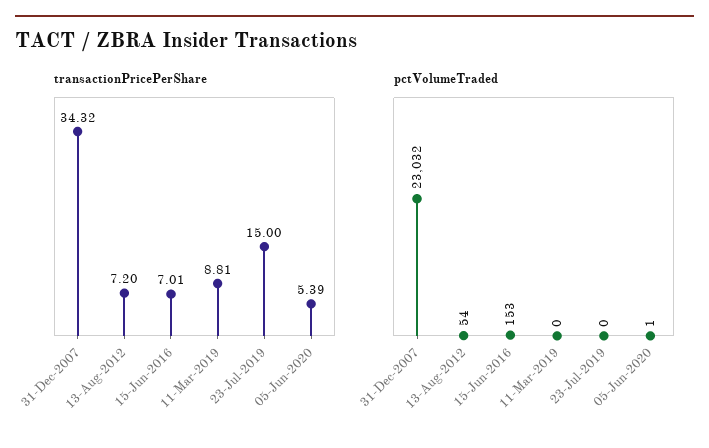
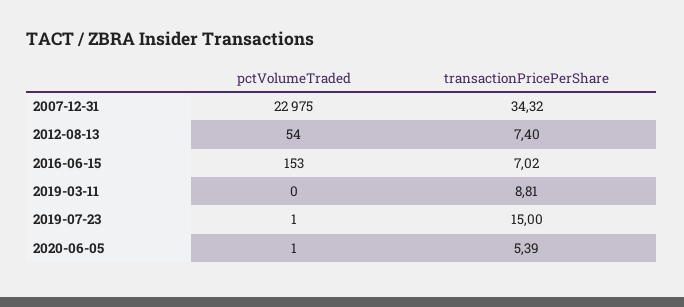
  {
    "transactionPricePerShare": {
      "31-Dec-2007": 34.32,
-     "13-Aug-2012": 7.2,
+     "13-Aug-2012": 7.4,
-     "15-Jun-2016": 7.01,
+     "15-Jun-2016": 7.02,
      "11-Mar-2019": 8.81,
      "23-Jul-2019": 15,
      "05-Jun-2020": 5.39
    },
    "pctVolumeTraded": {
-     "31-Dec-2007": 23032,
+     "31-Dec-2007": 22975,
      "13-Aug-2012": 54,
      "15-Jun-2016": 153,
      "11-Mar-2019": 0,
-     "23-Jul-2019": 0,
+     "23-Jul-2019": 1,
      "05-Jun-2020": 1
    }
  }

